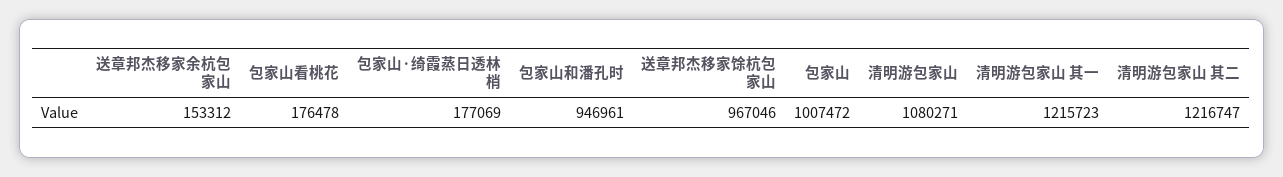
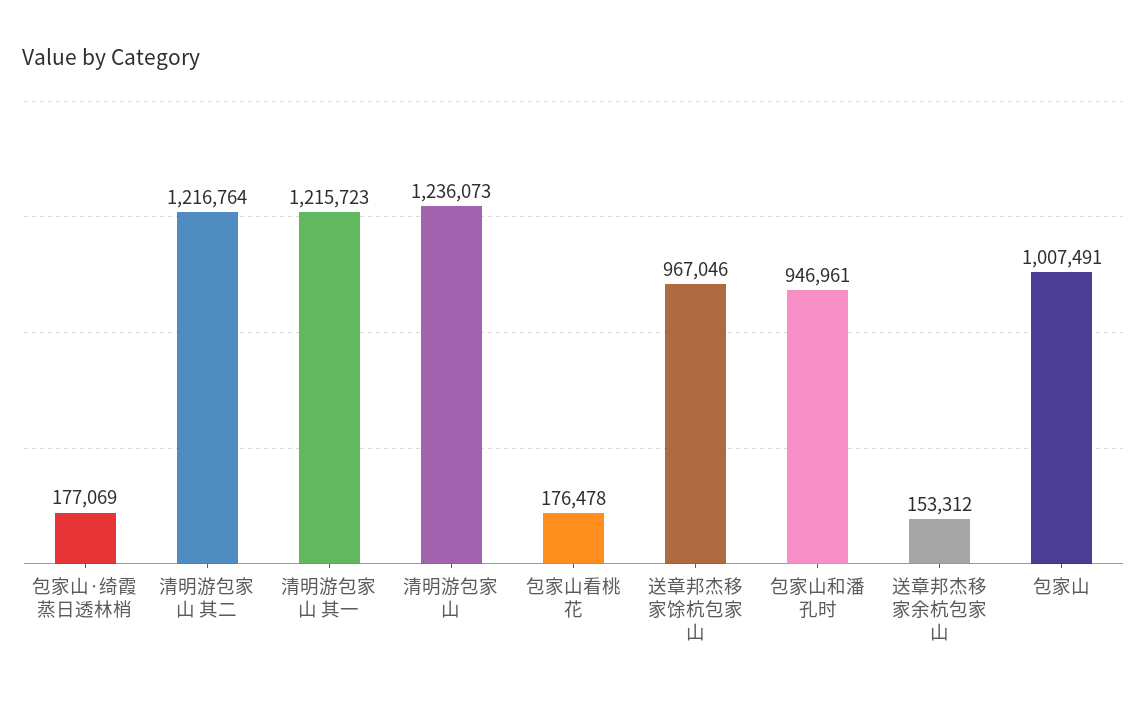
  {
    "送章邦杰移家余杭包家山": 153312,
    "包家山看桃花": 176478,
    "包家山·绮霞蒸日透林梢": 177069,
    "包家山和潘孔时": 946961,
    "送章邦杰移家馀杭包家山": 967046,
-   "包家山": 1007472,
+   "包家山": 1007491,
-   "清明游包家山": 1080271,
+   "清明游包家山": 1236073,
    "清明游包家山 其一": 1215723,
-   "清明游包家山 其二": 1216747
+   "清明游包家山 其二": 1216764
  }

